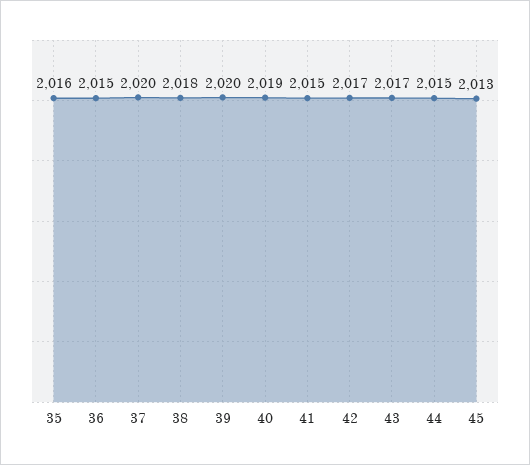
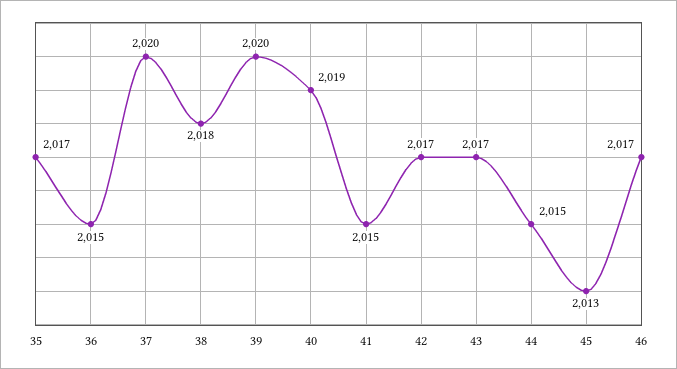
  {
-   "35": 2016,
+   "35": 2017,
    "36": 2015,
    "37": 2020,
    "38": 2018,
    "39": 2020,
    "40": 2019,
    "41": 2015,
    "42": 2017,
    "43": 2017,
    "44": 2015,
-   "45": 2013
+   "45": 2013,
+   "46": 2017
  }

